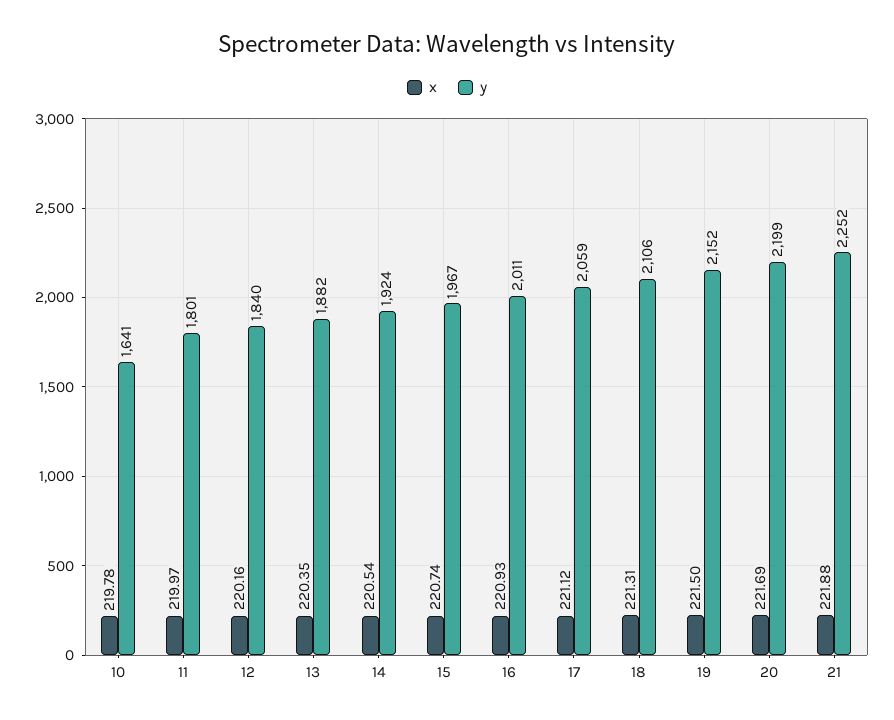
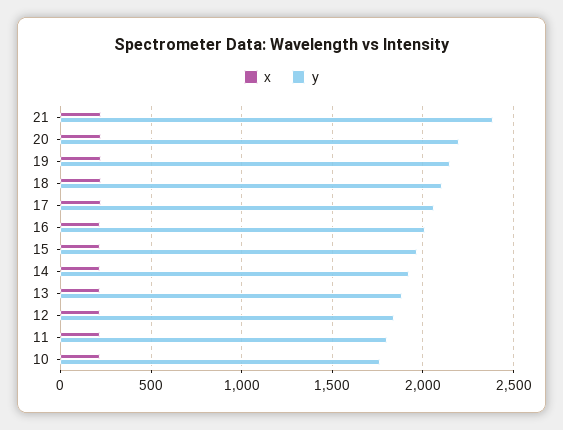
  {
    "x": {
      "10": 219.78,
      "11": 219.97,
      "12": 220.16,
      "13": 220.35,
      "14": 220.54,
      "15": 220.74,
      "16": 220.93,
      "17": 221.12,
      "18": 221.31,
      "19": 221.5,
      "20": 221.69,
      "21": 221.88
    },
    "y": {
-     "10": 1641,
+     "10": 1750,
      "11": 1801,
      "12": 1840,
      "13": 1882,
      "14": 1924,
      "15": 1967,
      "16": 2011,
      "17": 2059,
      "18": 2106,
      "19": 2152,
      "20": 2199,
-     "21": 2252
+     "21": 2400
    }
  }

